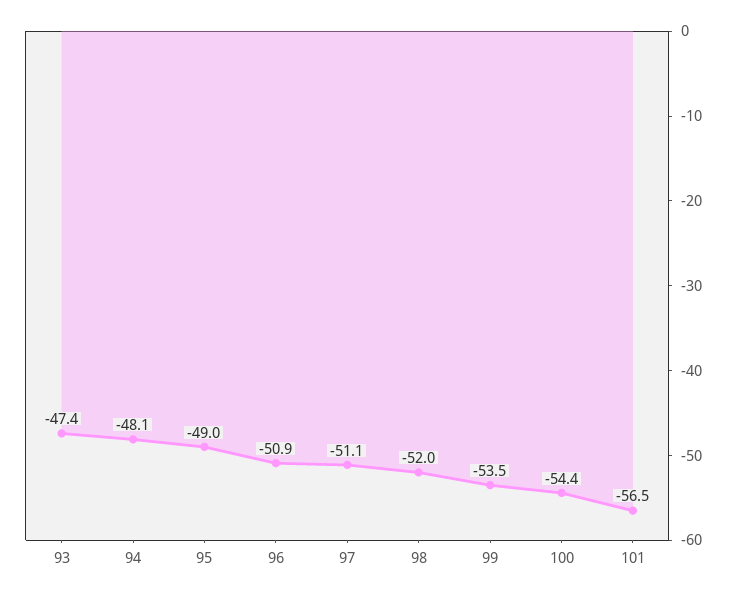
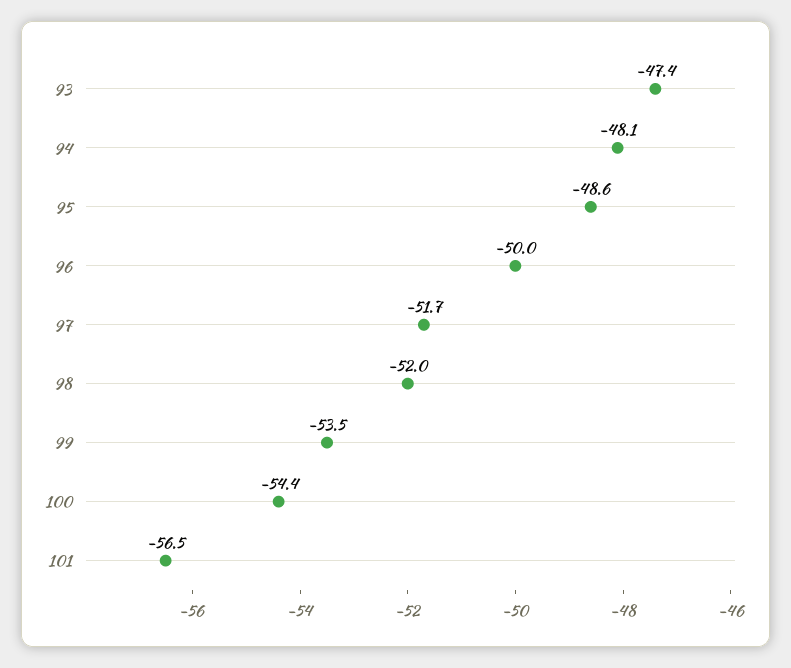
  {
    "93": -47.4,
    "94": -48.1,
-   "95": -49,
+   "95": -48.6,
-   "96": -50.9,
+   "96": -50,
-   "97": -51.1,
+   "97": -51.7,
    "98": -52,
    "99": -53.5,
    "100": -54.4,
    "101": -56.5
  }

